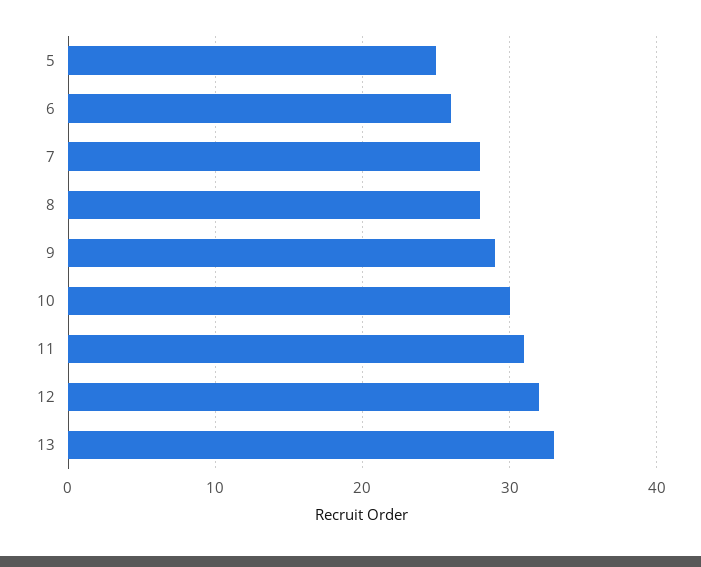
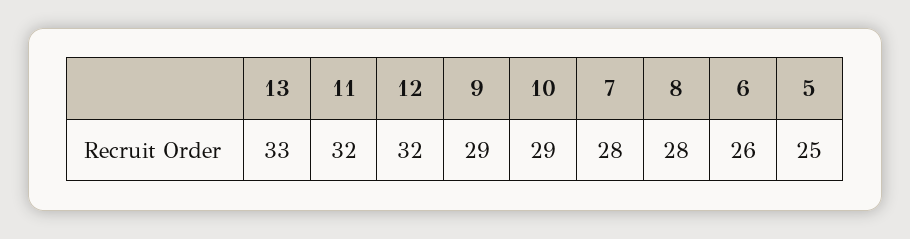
  {
    "5": 25,
    "6": 26,
    "7": 28,
    "8": 28,
    "9": 29,
-   "10": 30,
+   "10": 29,
-   "11": 31,
+   "11": 32,
    "12": 32,
    "13": 33
  }

